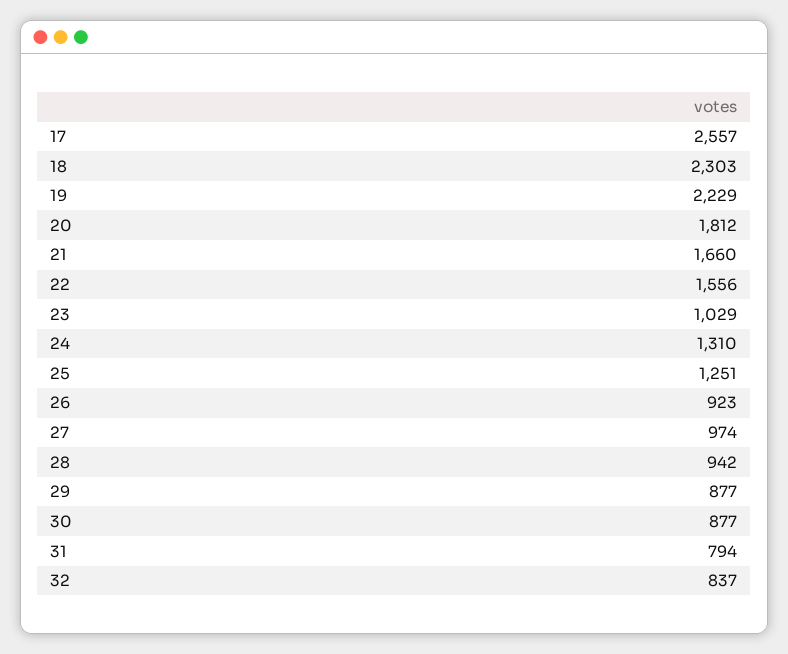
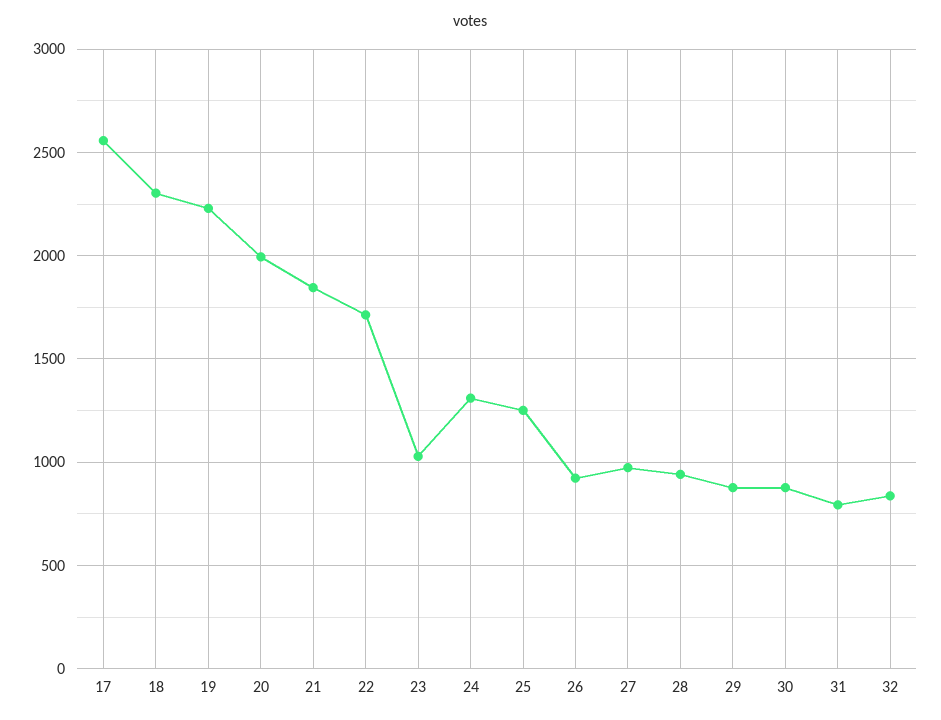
  {
    "17": 2557,
    "18": 2303,
    "19": 2229,
-   "20": 1812,
+   "20": 2000,
-   "21": 1660,
+   "21": 1850,
-   "22": 1556,
+   "22": 1700,
    "23": 1029,
    "24": 1310,
    "25": 1251,
    "26": 923,
    "27": 974,
    "28": 942,
    "29": 877,
    "30": 877,
    "31": 794,
    "32": 837
  }

